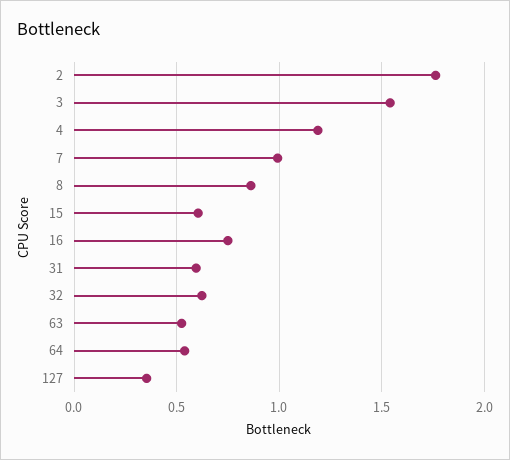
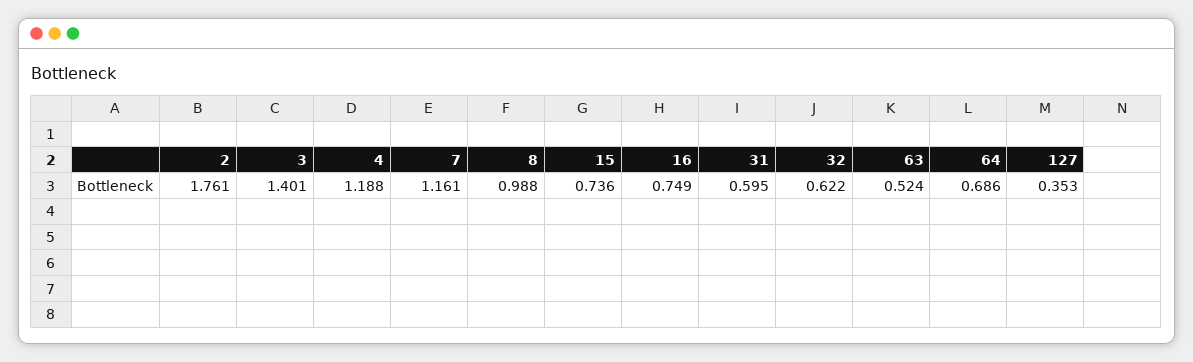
  {
    "2": 1.761,
-   "3": 1.55,
+   "3": 1.401,
    "4": 1.188,
-   "7": 1,
+   "7": 1.161,
-   "8": 0.85,
+   "8": 0.988,
-   "15": 0.6,
+   "15": 0.736,
    "16": 0.749,
    "31": 0.595,
    "32": 0.622,
    "63": 0.524,
-   "64": 0.55,
+   "64": 0.686,
    "127": 0.353
  }

